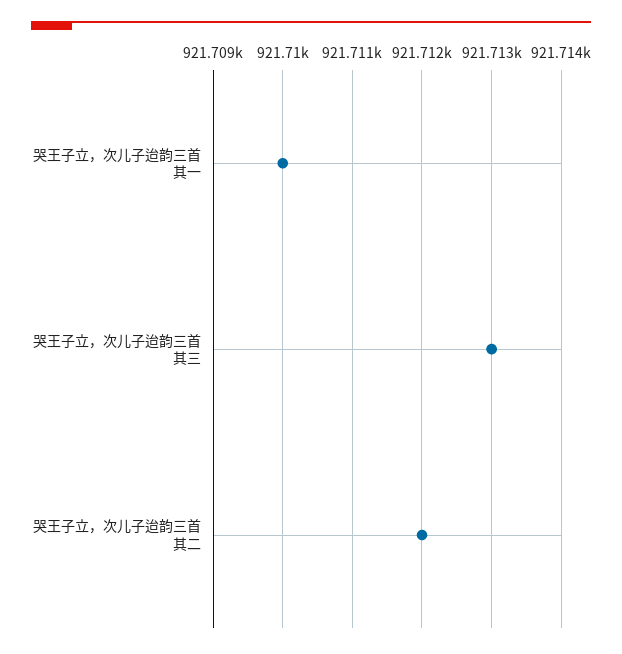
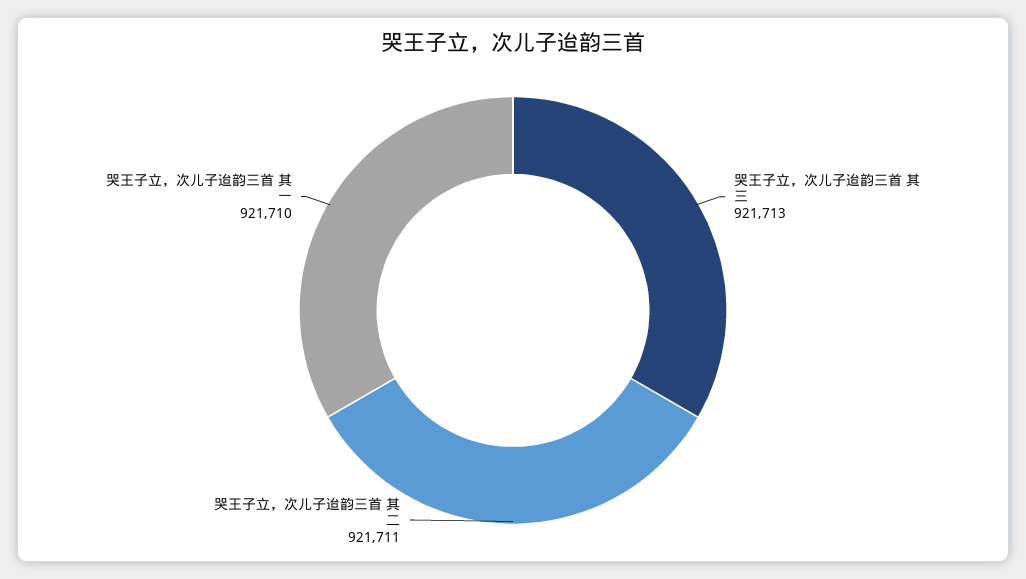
  {
    "哭王子立，次儿子迨韵三首 其一": 921710,
    "哭王子立，次儿子迨韵三首 其三": 921713,
-   "哭王子立，次儿子迨韵三首 其二": 921712
+   "哭王子立，次儿子迨韵三首 其二": 921711
  }

